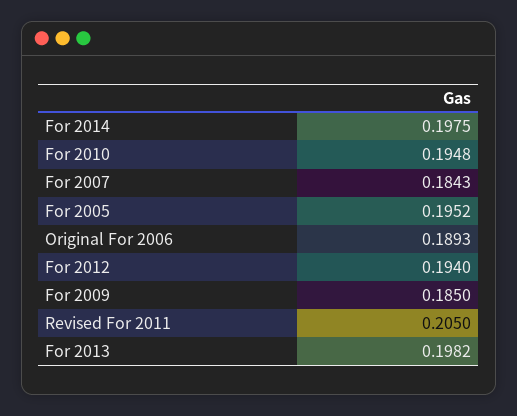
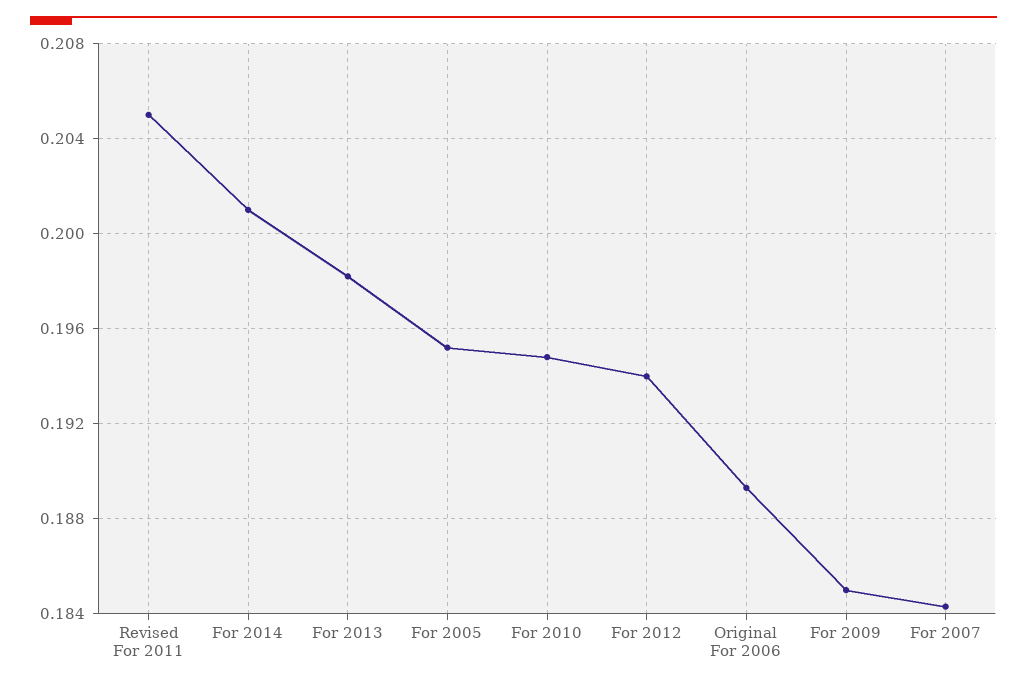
  {
-   "For 2014": 0.1975,
+   "For 2014": 0.201,
    "For 2010": 0.1948,
    "For 2007": 0.1843,
    "For 2005": 0.1952,
    "Original For 2006": 0.1893,
    "For 2012": 0.194,
    "For 2009": 0.185,
    "Revised For 2011": 0.205,
    "For 2013": 0.1982
  }

